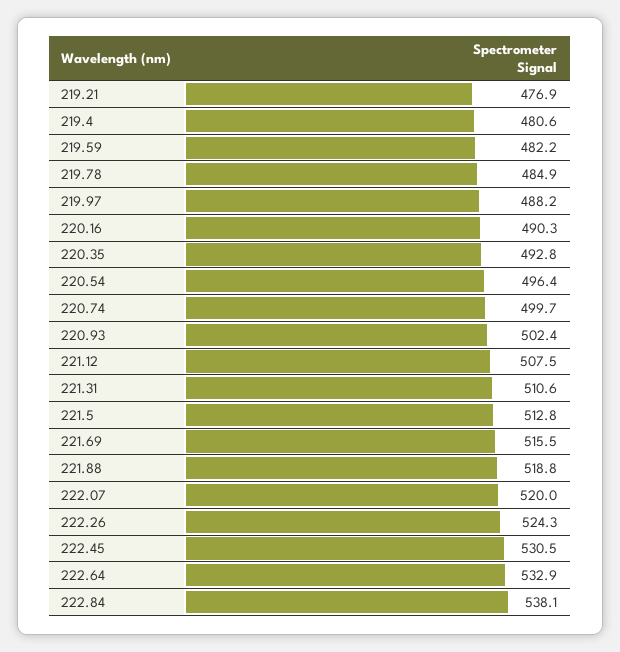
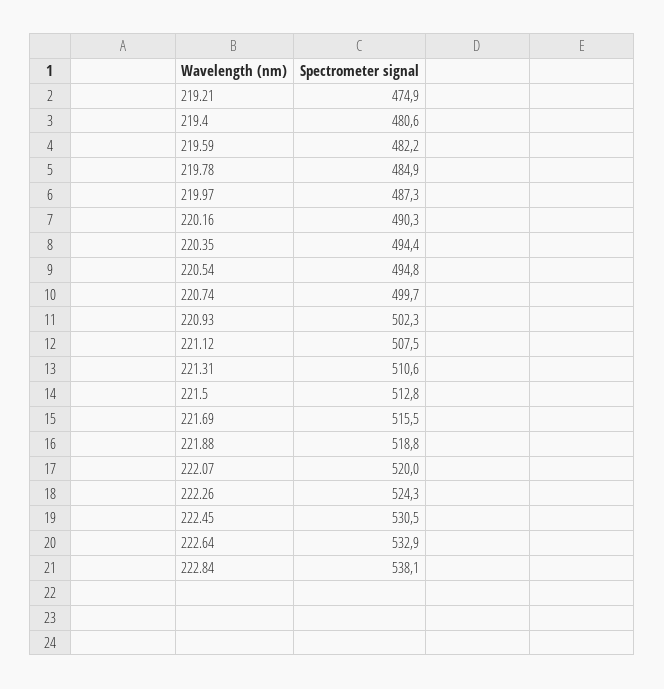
  {
-   "219.21": 476.9,
+   "219.21": 474.9,
    "219.4": 480.6,
    "219.59": 482.2,
    "219.78": 484.9,
-   "219.97": 488.2,
+   "219.97": 487.3,
    "220.16": 490.3,
-   "220.35": 492.8,
+   "220.35": 494.4,
-   "220.54": 496.4,
+   "220.54": 494.8,
    "220.74": 499.7,
-   "220.93": 502.4,
+   "220.93": 502.3,
    "221.12": 507.5,
    "221.31": 510.6,
    "221.5": 512.8,
    "221.69": 515.5,
    "221.88": 518.8,
    "222.07": 520,
    "222.26": 524.3,
    "222.45": 530.5,
    "222.64": 532.9,
    "222.84": 538.1
  }

